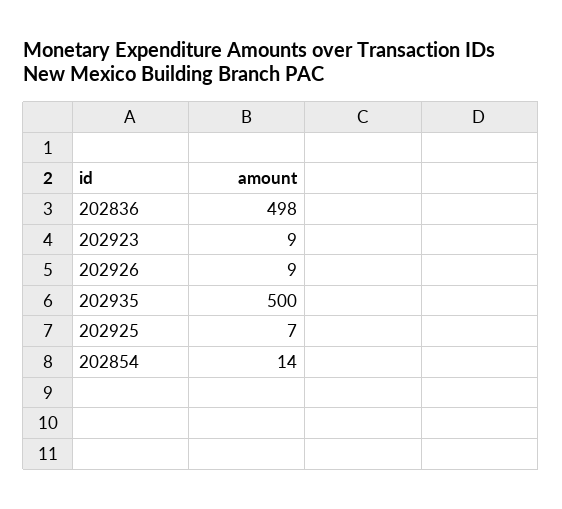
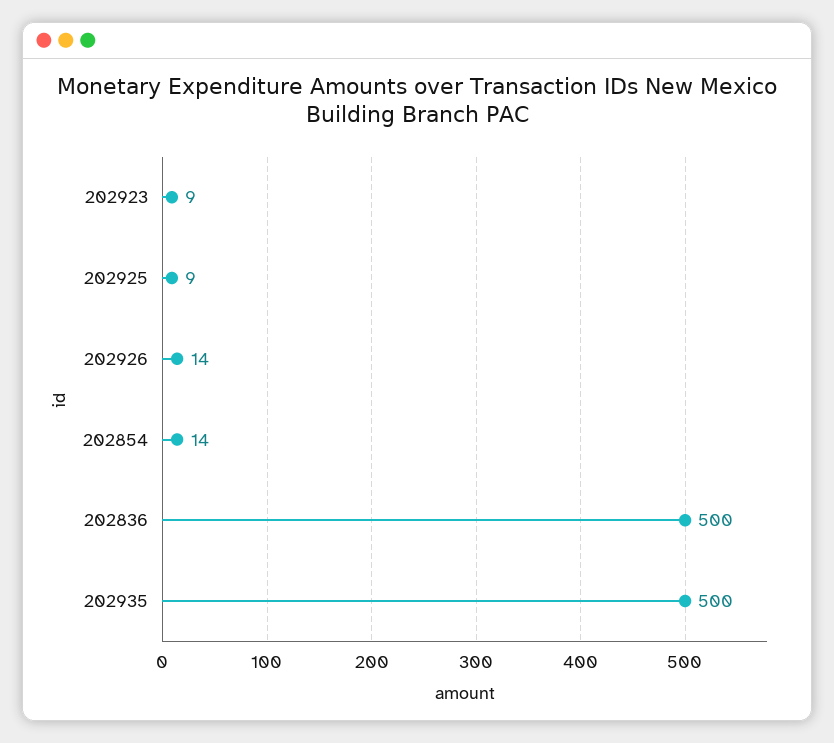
  {
-   "202836": 498,
+   "202836": 500,
    "202923": 9,
-   "202926": 9,
+   "202926": 14,
    "202935": 500,
-   "202925": 7,
+   "202925": 9,
    "202854": 14
  }

